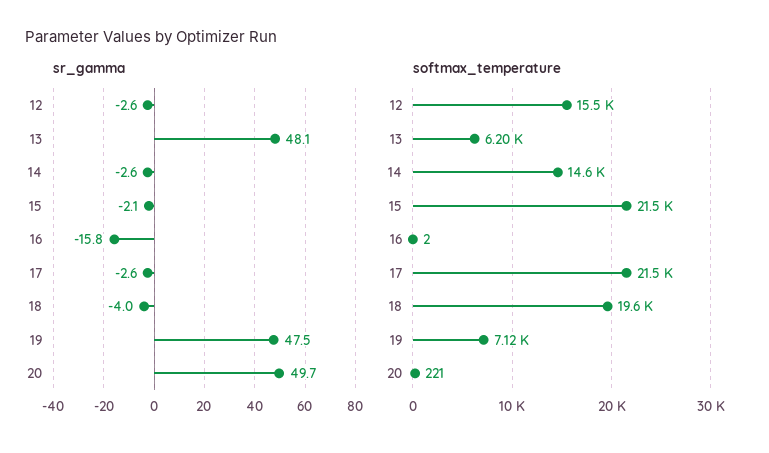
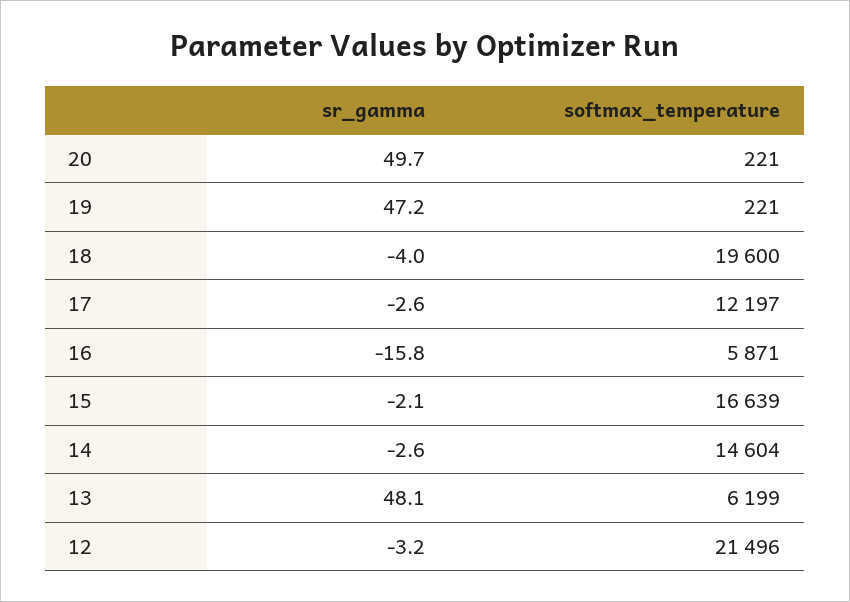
  {
    "sr_gamma": {
-     "12": -2.6,
+     "12": -3.2,
      "13": 48.1,
      "14": -2.6,
      "15": -2.1,
      "16": -15.8,
      "17": -2.6,
      "18": -4,
-     "19": 47.5,
+     "19": 47.2,
      "20": 49.7
    },
    "softmax_temperature": {
-     "12": 15500,
+     "12": 21496,
      "13": 6199,
      "14": 14604,
-     "15": 21500,
+     "15": 16639,
-     "16": 2,
+     "16": 5871,
-     "17": 21500,
+     "17": 12197,
      "18": 19600,
-     "19": 7120,
+     "19": 221,
      "20": 221
    }
  }

